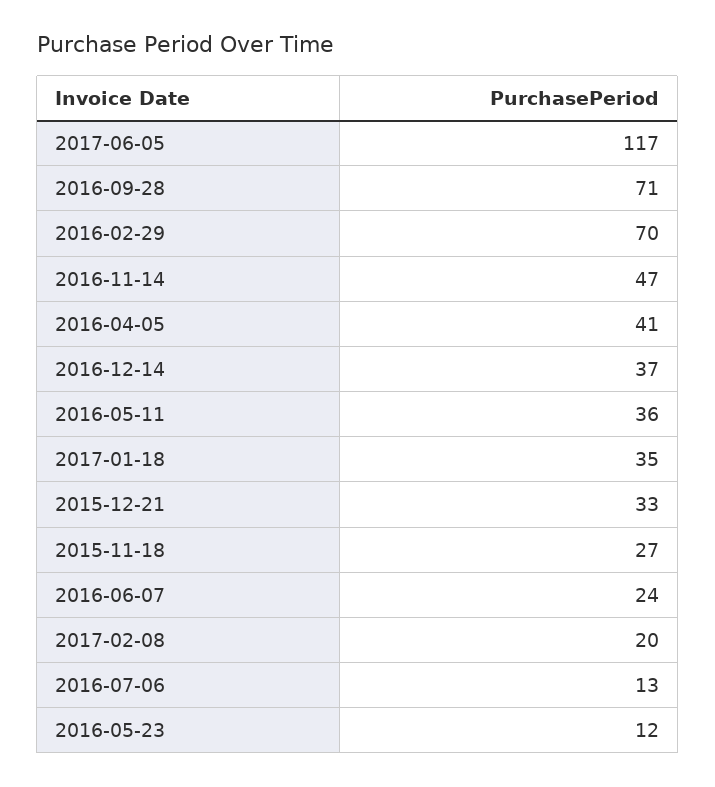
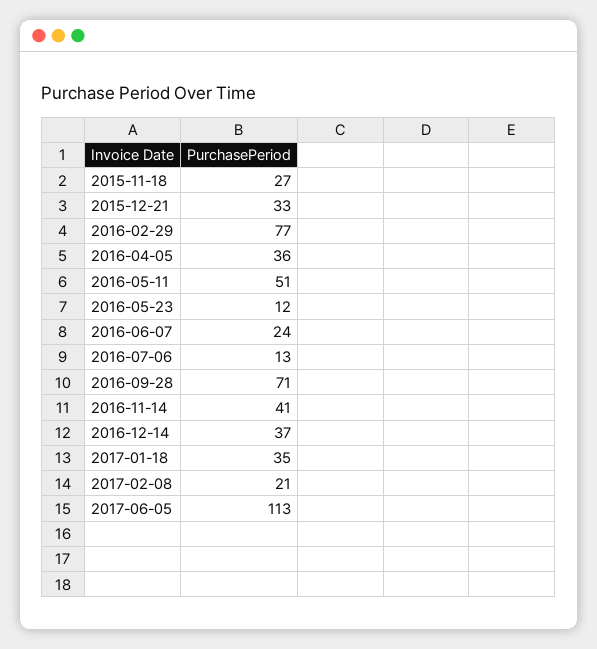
  {
-   "2017-06-05": 117,
+   "2017-06-05": 113,
    "2016-09-28": 71,
-   "2016-02-29": 70,
+   "2016-02-29": 77,
-   "2016-11-14": 47,
+   "2016-11-14": 41,
-   "2016-04-05": 41,
+   "2016-04-05": 36,
    "2016-12-14": 37,
-   "2016-05-11": 36,
+   "2016-05-11": 51,
    "2017-01-18": 35,
    "2015-12-21": 33,
    "2015-11-18": 27,
    "2016-06-07": 24,
-   "2017-02-08": 20,
+   "2017-02-08": 21,
    "2016-07-06": 13,
    "2016-05-23": 12
  }

